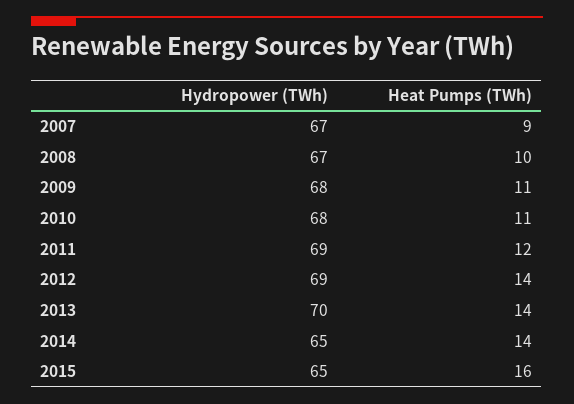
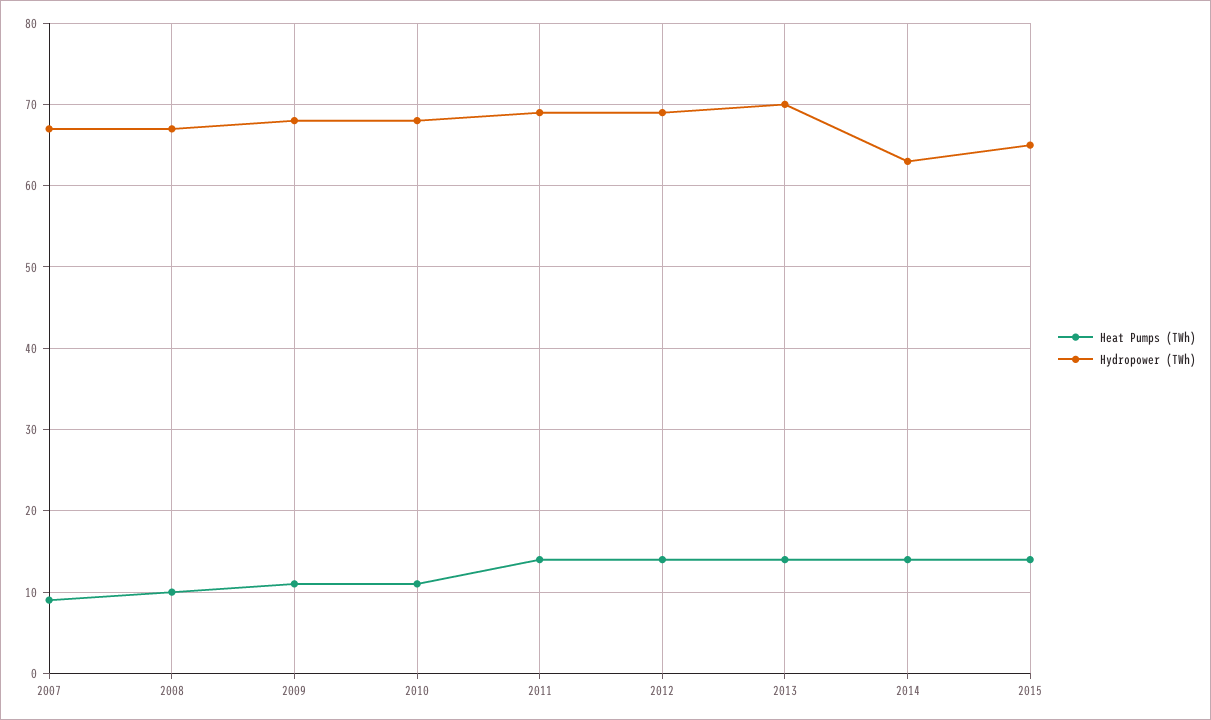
  {
    "Hydropower (TWh)": {
      "2007": 67,
      "2008": 67,
      "2009": 68,
      "2010": 68,
      "2011": 69,
      "2012": 69,
      "2013": 70,
-     "2014": 65,
+     "2014": 63,
      "2015": 65
    },
    "Heat Pumps (TWh)": {
      "2007": 9,
      "2008": 10,
      "2009": 11,
      "2010": 11,
-     "2011": 12,
+     "2011": 14,
      "2012": 14,
      "2013": 14,
      "2014": 14,
-     "2015": 16
+     "2015": 14
    }
  }

